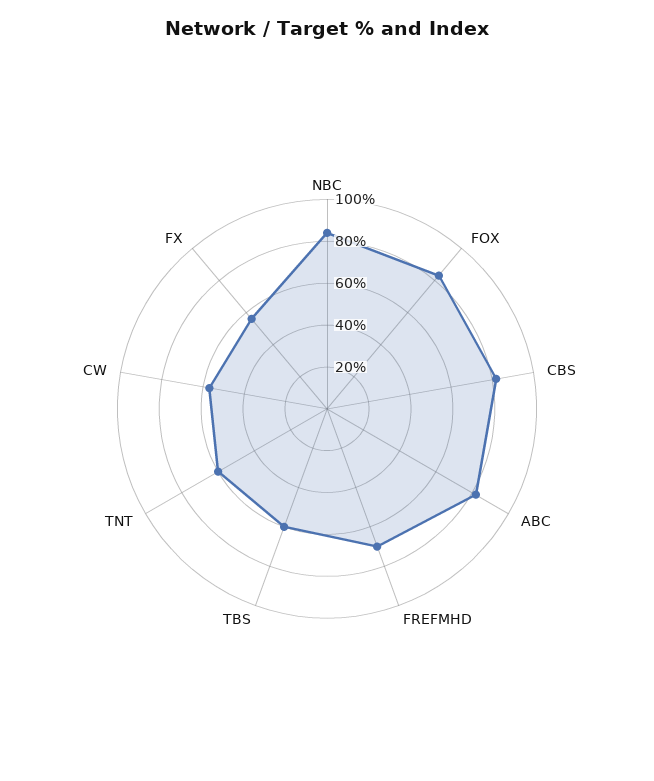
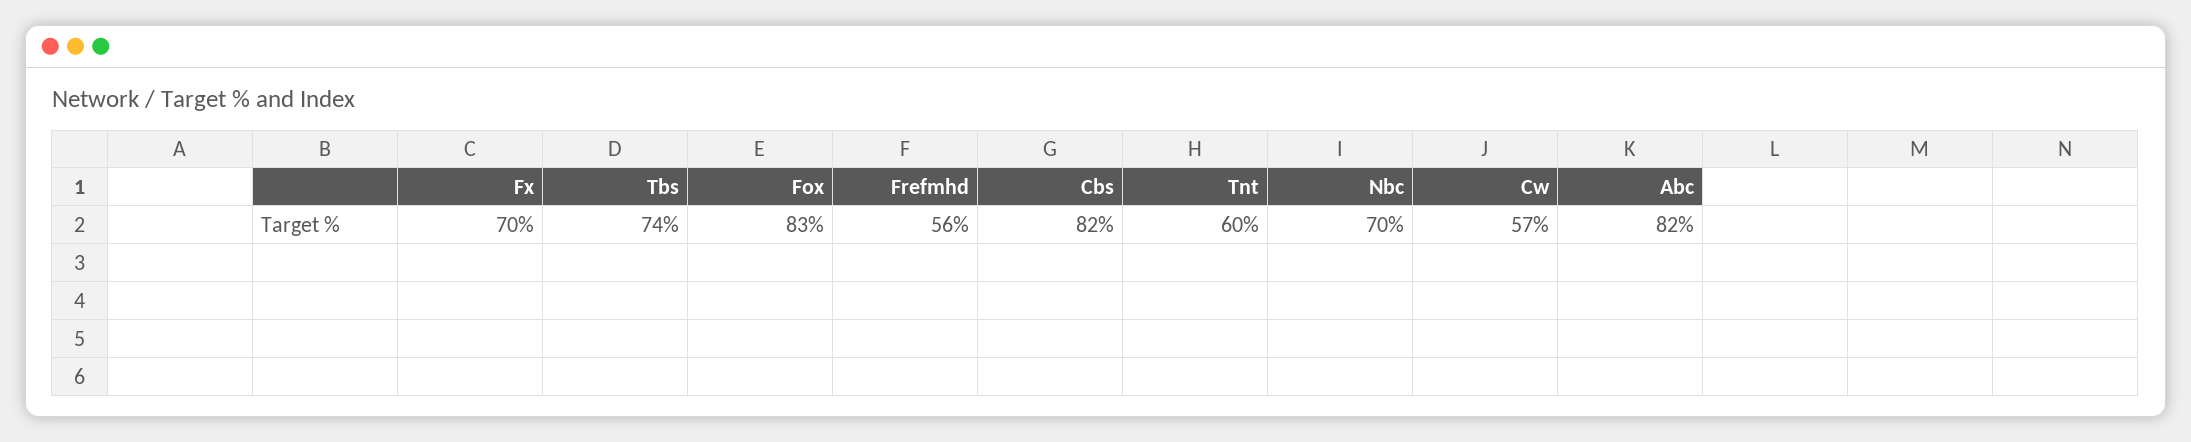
  {
-   "NBC": 85,
+   "NBC": 70,
    "FOX": 83,
    "CBS": 82,
    "ABC": 82,
-   "FREFMHD": 70,
+   "FREFMHD": 56,
-   "TBS": 60,
+   "TBS": 74,
    "TNT": 60,
    "CW": 57,
-   "FX": 55
+   "FX": 70
  }

